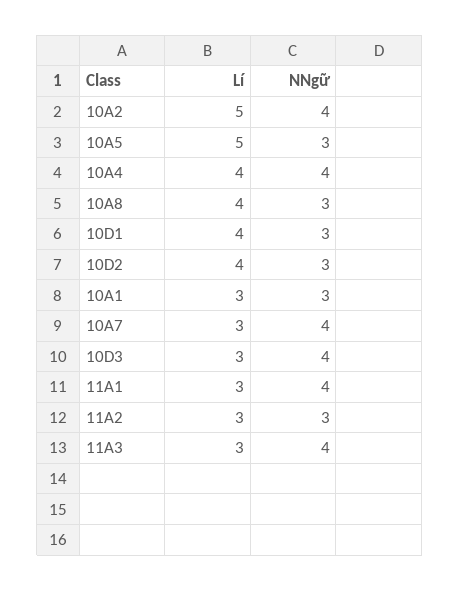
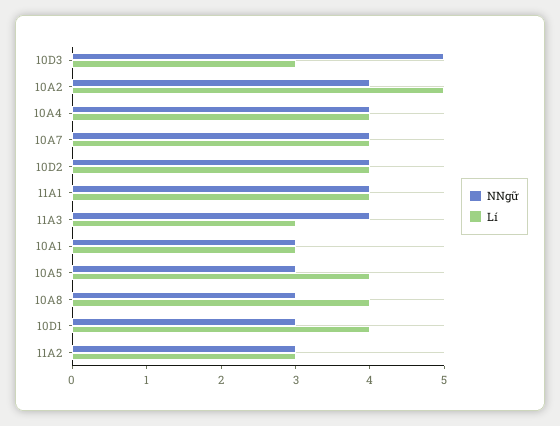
  {
    "Lí": {
      "10A2": 5,
-     "10A5": 5,
+     "10A5": 4,
      "10A4": 4,
      "10A8": 4,
      "10D1": 4,
      "10D2": 4,
      "10A1": 3,
-     "10A7": 3,
+     "10A7": 4,
      "10D3": 3,
-     "11A1": 3,
+     "11A1": 4,
      "11A2": 3,
      "11A3": 3
    },
    "NNgữ": {
      "10A2": 4,
      "10A5": 3,
      "10A4": 4,
      "10A8": 3,
      "10D1": 3,
-     "10D2": 3,
+     "10D2": 4,
      "10A1": 3,
      "10A7": 4,
-     "10D3": 4,
+     "10D3": 5,
      "11A1": 4,
      "11A2": 3,
      "11A3": 4
    }
  }

